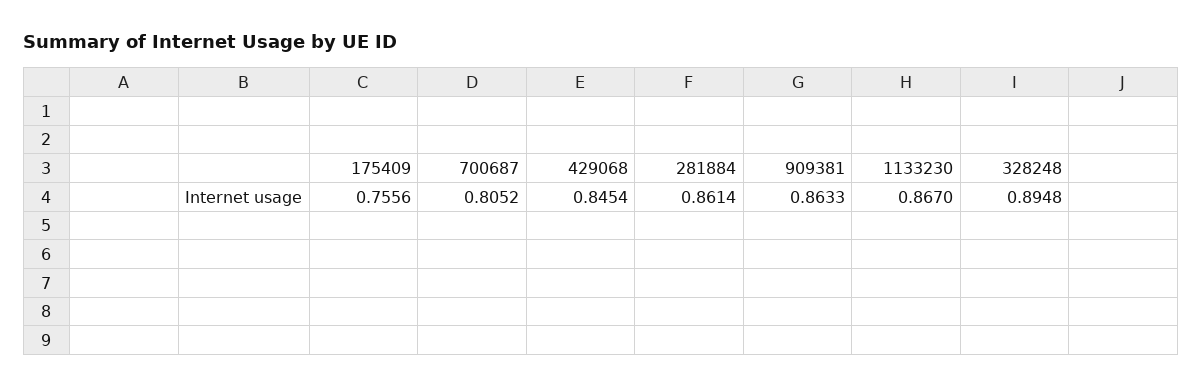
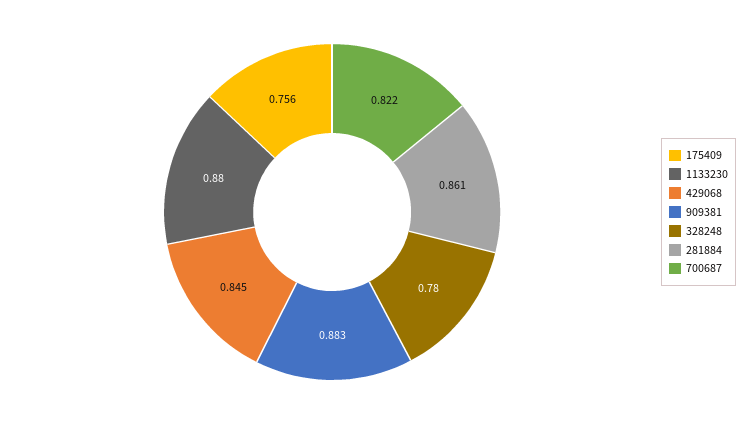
  {
    "175409": 0.7556,
-   "700687": 0.8052,
+   "700687": 0.822,
    "429068": 0.8454,
    "281884": 0.8614,
-   "909381": 0.8633,
+   "909381": 0.883,
-   "1133230": 0.867,
+   "1133230": 0.88,
-   "328248": 0.8948
+   "328248": 0.78
  }

